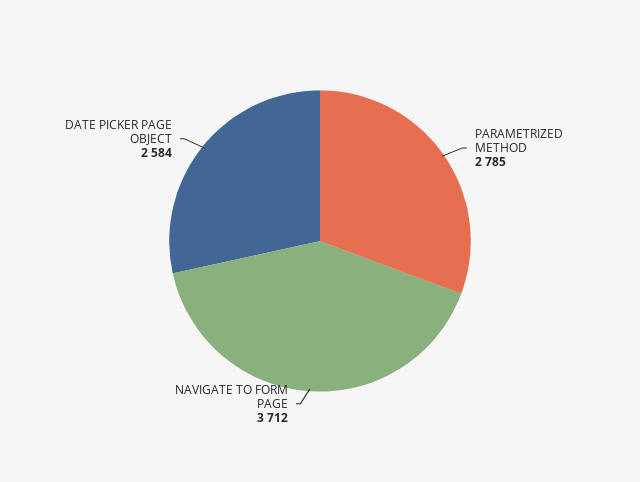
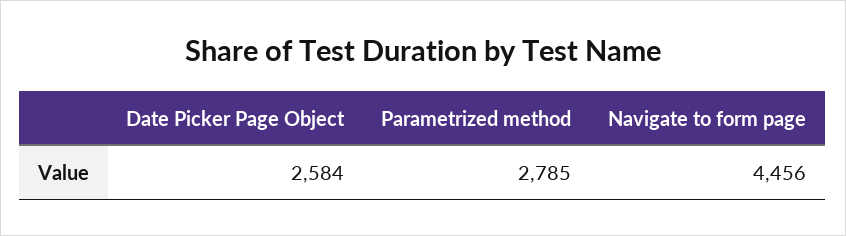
  {
    "PARAMETRIZED METHOD": 2785,
-   "NAVIGATE TO FORM PAGE": 3712,
+   "NAVIGATE TO FORM PAGE": 4456,
    "DATE PICKER PAGE OBJECT": 2584
  }

